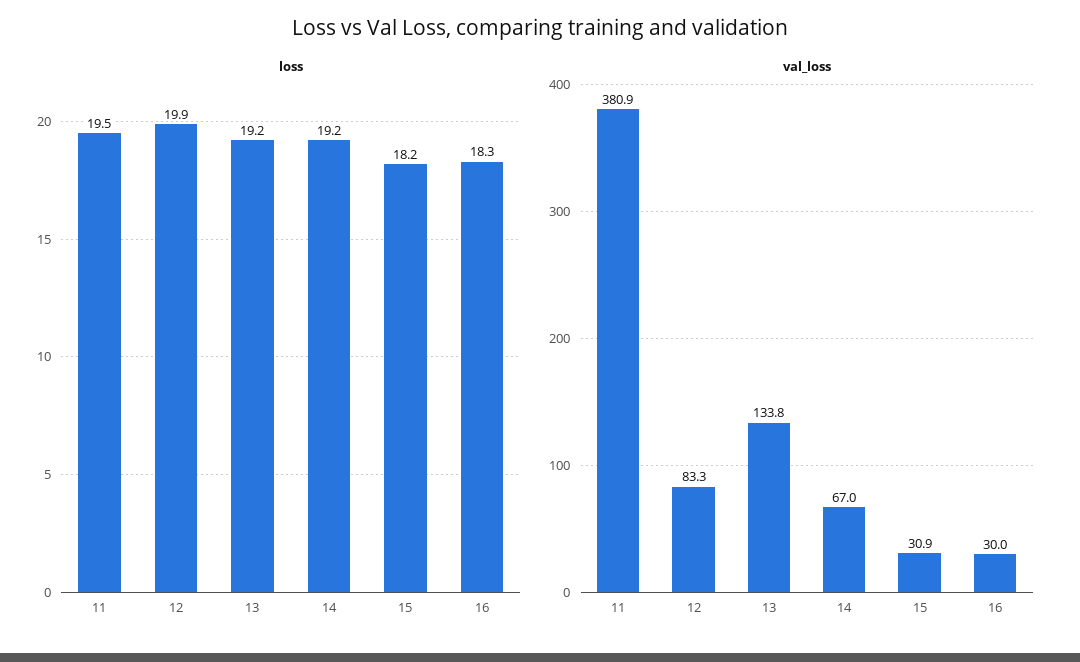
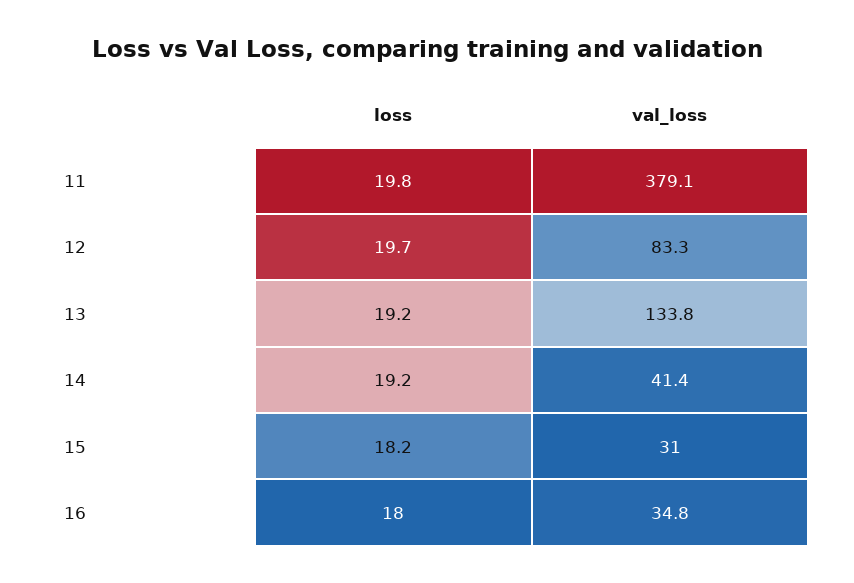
  {
    "loss": {
-     "11": 19.5,
+     "11": 19.8,
-     "12": 19.9,
+     "12": 19.7,
      "13": 19.2,
      "14": 19.2,
      "15": 18.2,
-     "16": 18.3
+     "16": 18
    },
    "val_loss": {
-     "11": 380.9,
+     "11": 379.1,
      "12": 83.3,
      "13": 133.8,
-     "14": 67,
+     "14": 41.4,
-     "15": 30.9,
+     "15": 31,
-     "16": 30
+     "16": 34.8
    }
  }

